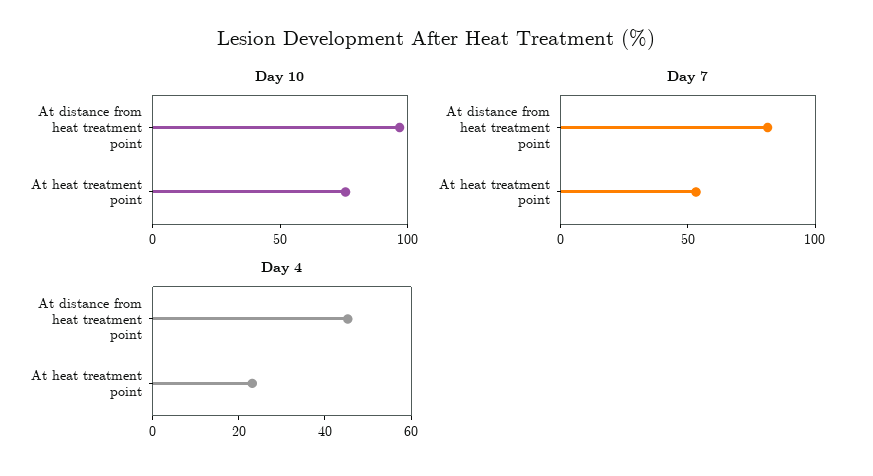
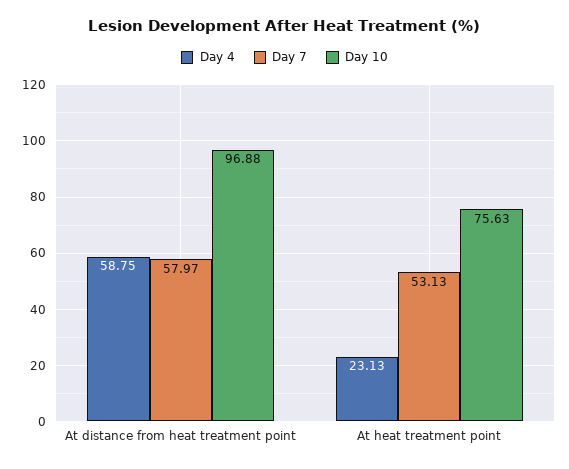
  {
    "Day 10": {
      "At distance from heat treatment point": 96.88,
      "At heat treatment point": 75.63
    },
    "Day 7": {
-     "At distance from heat treatment point": 80,
+     "At distance from heat treatment point": 57.97,
      "At heat treatment point": 53.13
    },
    "Day 4": {
-     "At distance from heat treatment point": 45,
+     "At distance from heat treatment point": 58.75,
      "At heat treatment point": 23.13
    }
  }

